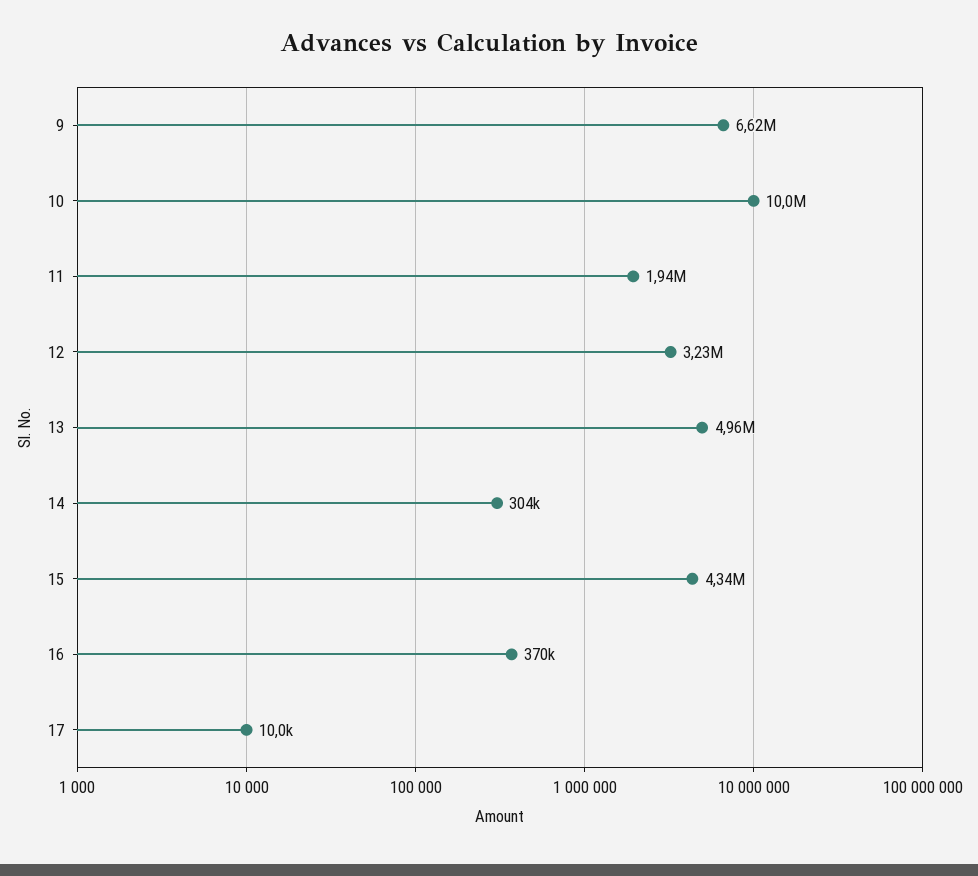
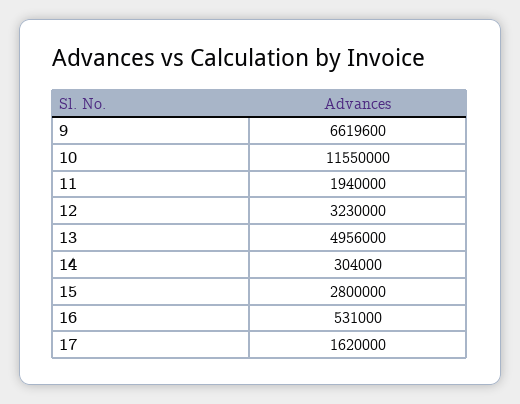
  {
    "9": 6619600,
-   "10": 10000000,
+   "10": 11550000,
    "11": 1940000,
    "12": 3230000,
    "13": 4956000,
    "14": 304000,
-   "15": 4340000,
+   "15": 2800000,
-   "16": 370000,
+   "16": 531000,
-   "17": 10000
+   "17": 1620000
  }

